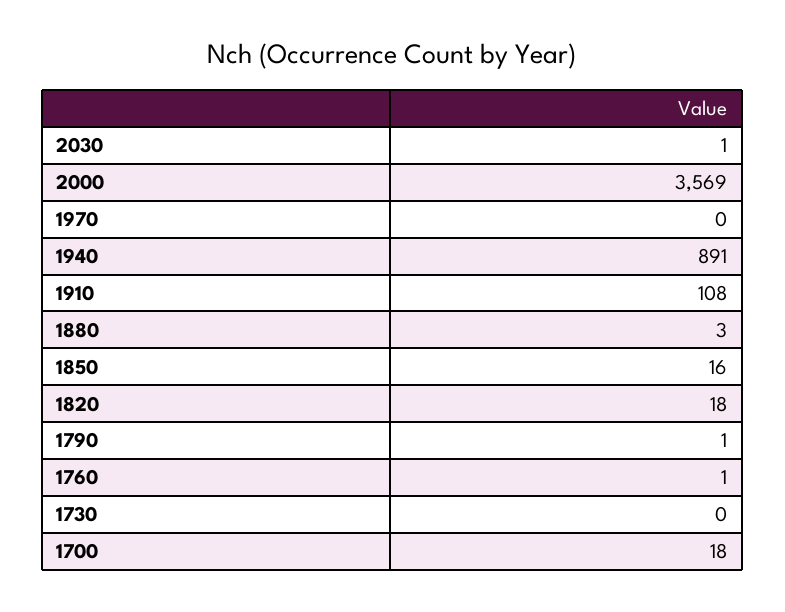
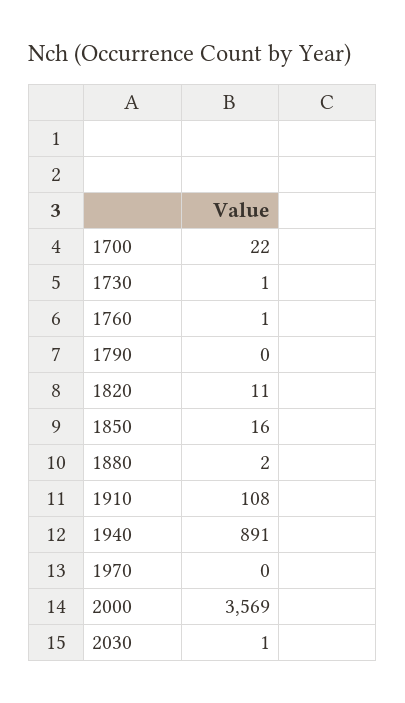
  {
    "2030": 1,
    "2000": 3569,
    "1970": 0,
    "1940": 891,
    "1910": 108,
-   "1880": 3,
+   "1880": 2,
    "1850": 16,
-   "1820": 18,
+   "1820": 11,
-   "1790": 1,
+   "1790": 0,
    "1760": 1,
-   "1730": 0,
+   "1730": 1,
-   "1700": 18
+   "1700": 22
  }

